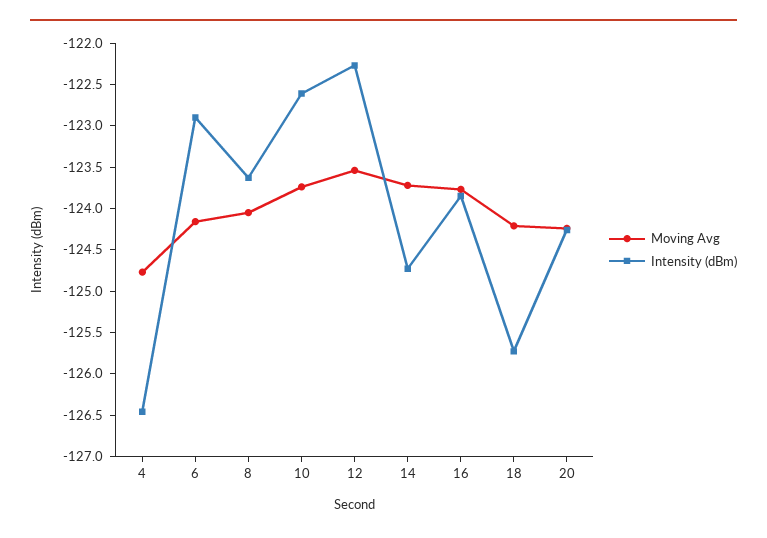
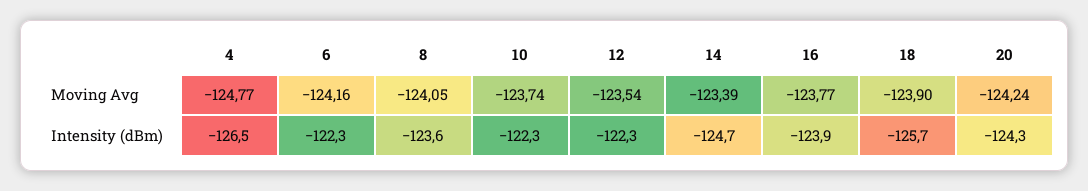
  {
    "Moving Avg": {
      "4": -124.77,
      "6": -124.16,
      "8": -124.05,
      "10": -123.74,
      "12": -123.54,
-     "14": -123.7,
+     "14": -123.39,
      "16": -123.77,
-     "18": -124.2,
+     "18": -123.9,
      "20": -124.24
    },
    "Intensity (dBm)": {
      "4": -126.5,
-     "6": -122.9,
+     "6": -122.3,
      "8": -123.6,
-     "10": -122.6,
+     "10": -122.3,
      "12": -122.3,
      "14": -124.7,
      "16": -123.9,
      "18": -125.7,
      "20": -124.3
    }
  }

